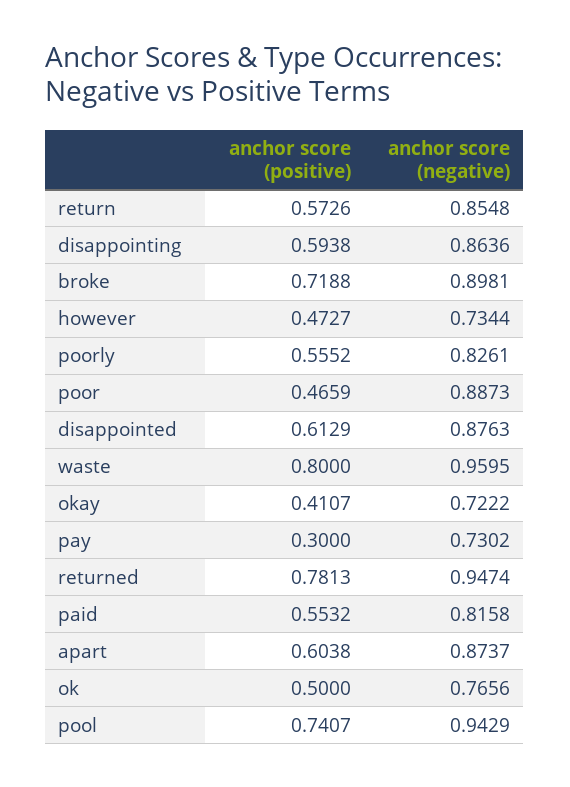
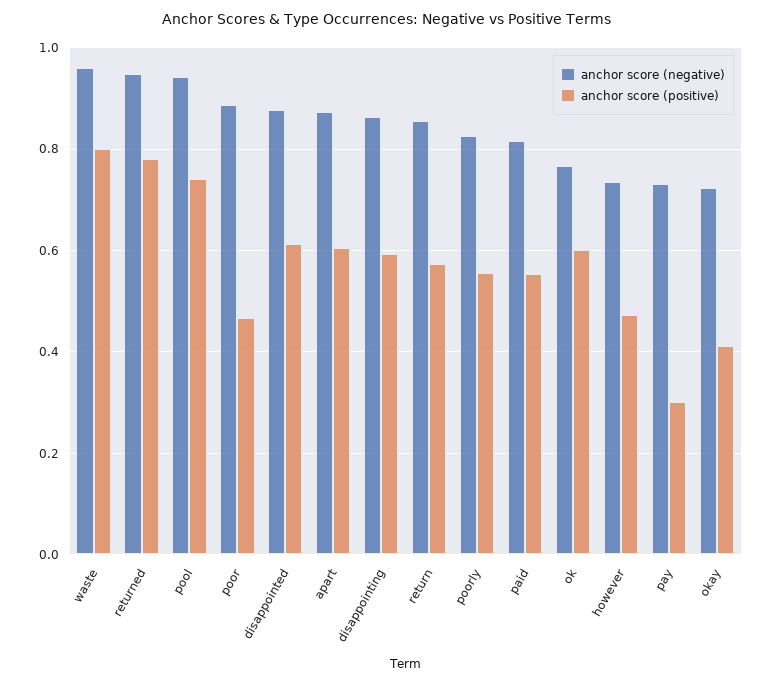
  {
    "anchor score (positive)": {
      "return": 0.5726,
      "disappointing": 0.5938,
-     "broke": 0.7188,
      "however": 0.4727,
      "poorly": 0.5552,
      "poor": 0.4659,
      "disappointed": 0.6129,
      "waste": 0.8,
      "okay": 0.4107,
      "pay": 0.3,
      "returned": 0.7813,
      "paid": 0.5532,
      "apart": 0.6038,
-     "ok": 0.5,
+     "ok": 0.6,
      "pool": 0.7407
    },
    "anchor score (negative)": {
      "return": 0.8548,
      "disappointing": 0.8636,
-     "broke": 0.8981,
      "however": 0.7344,
      "poorly": 0.8261,
      "poor": 0.8873,
      "disappointed": 0.8763,
      "waste": 0.9595,
      "okay": 0.7222,
      "pay": 0.7302,
      "returned": 0.9474,
      "paid": 0.8158,
      "apart": 0.8737,
      "ok": 0.7656,
      "pool": 0.9429
    }
  }

